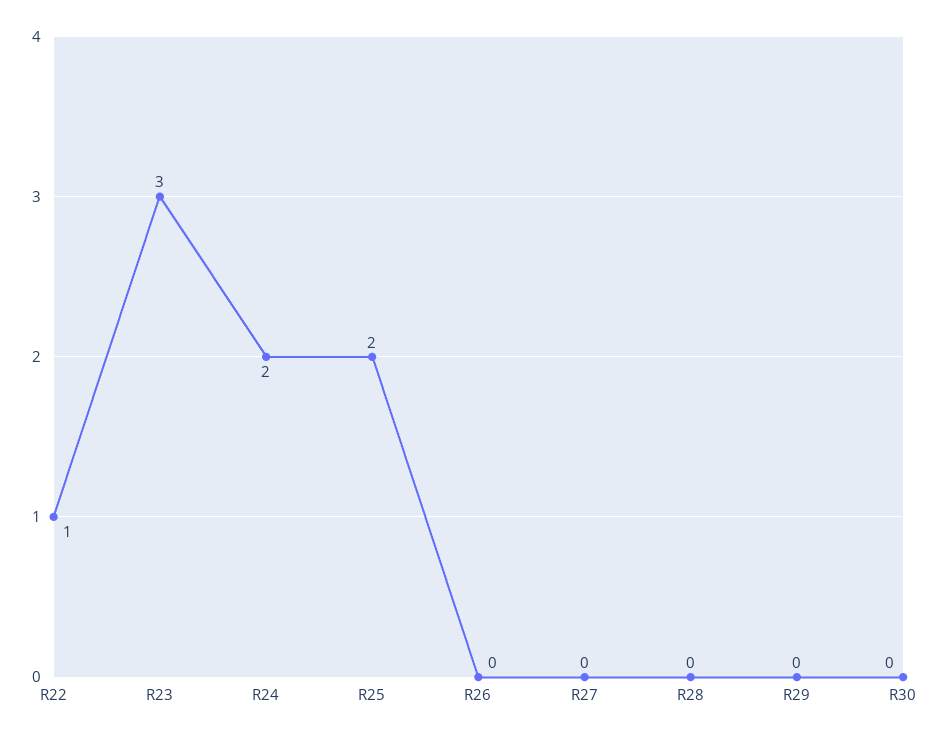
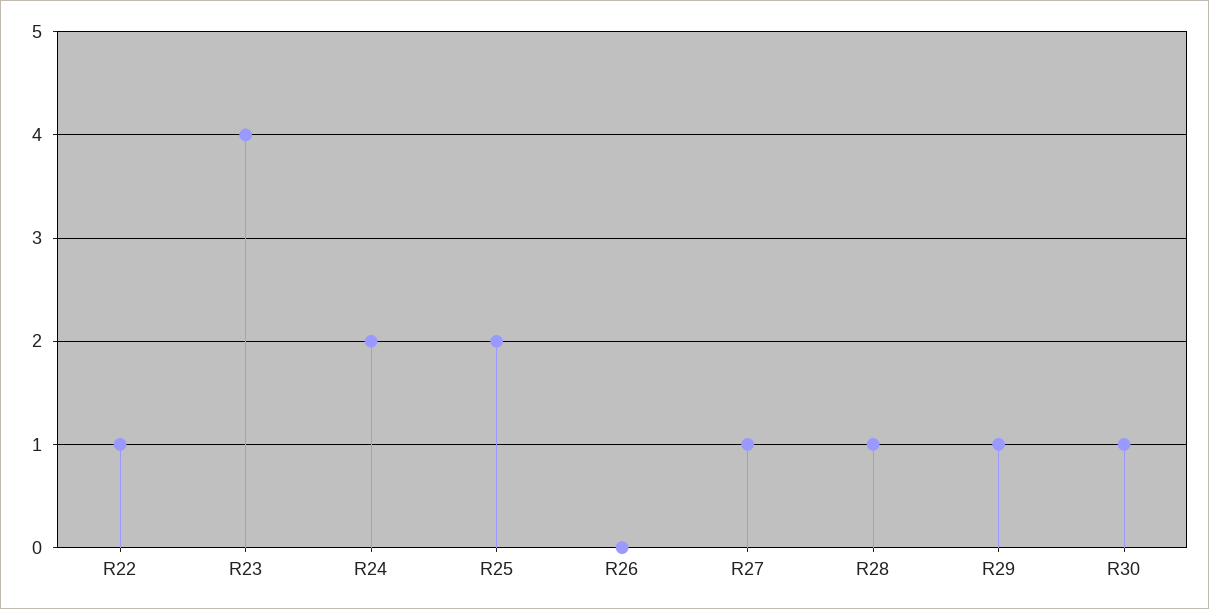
  {
    "R22": 1,
-   "R23": 3,
+   "R23": 4,
    "R24": 2,
    "R25": 2,
    "R26": 0,
-   "R27": 0,
+   "R27": 1,
-   "R28": 0,
+   "R28": 1,
-   "R29": 0,
+   "R29": 1,
-   "R30": 0
+   "R30": 1
  }

